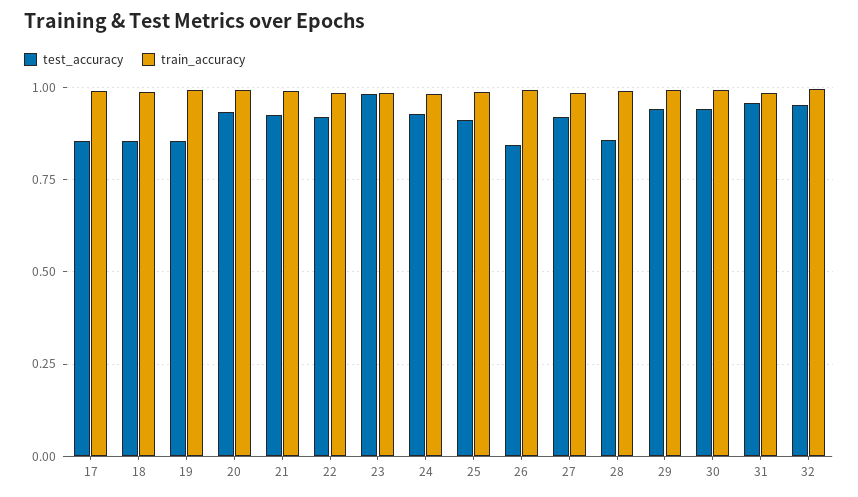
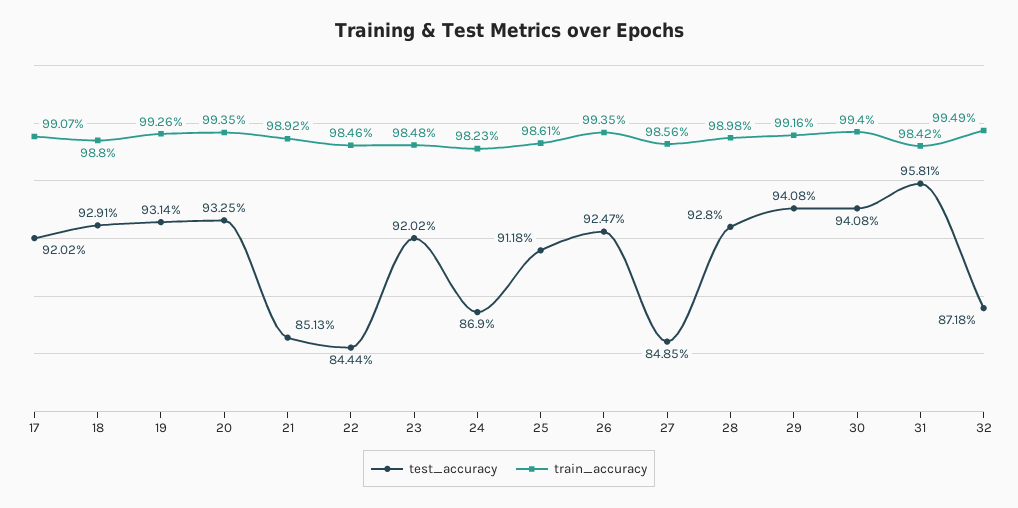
  {
    "test_accuracy": {
-     "17": 0.85,
+     "17": 0.9202,
-     "18": 0.85,
+     "18": 0.9291,
-     "19": 0.85,
+     "19": 0.9314,
      "20": 0.9325,
-     "21": 0.925,
+     "21": 0.8513,
-     "22": 0.925,
+     "22": 0.8444,
-     "23": 0.975,
+     "23": 0.9202,
-     "24": 0.925,
+     "24": 0.869,
      "25": 0.9118,
-     "26": 0.85,
+     "26": 0.9247,
-     "27": 0.925,
+     "27": 0.8485,
-     "28": 0.85,
+     "28": 0.928,
      "29": 0.9408,
      "30": 0.9408,
      "31": 0.9581,
-     "32": 0.95
+     "32": 0.8718
    },
    "train_accuracy": {
      "17": 0.9907,
      "18": 0.988,
      "19": 0.9926,
      "20": 0.9935,
      "21": 0.9892,
      "22": 0.9846,
      "23": 0.9848,
      "24": 0.9823,
      "25": 0.9861,
      "26": 0.9935,
      "27": 0.9856,
      "28": 0.9898,
      "29": 0.9916,
      "30": 0.994,
      "31": 0.9842,
      "32": 0.9949
    }
  }

